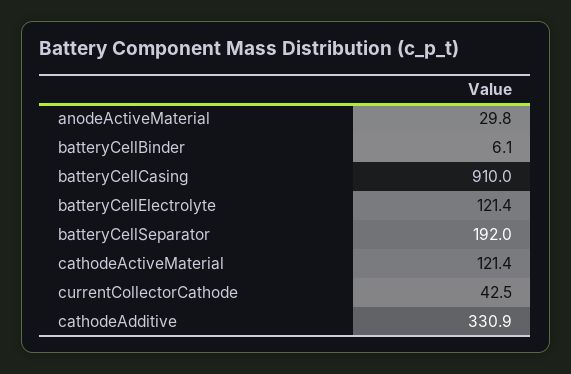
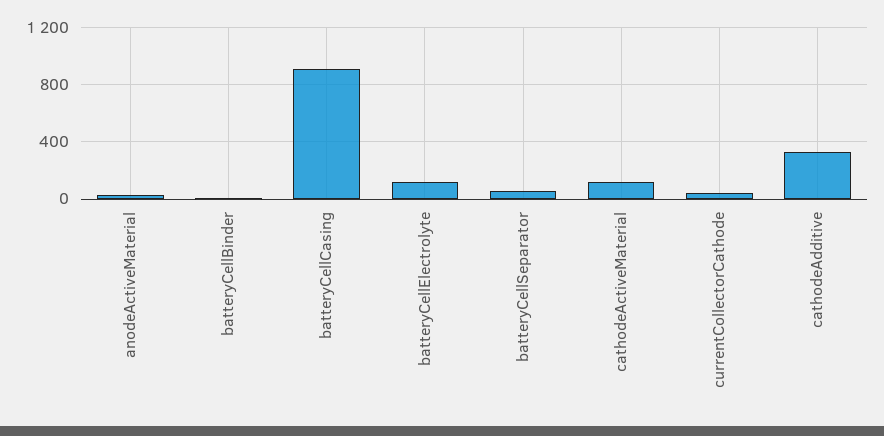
  {
    "anodeActiveMaterial": 29.8,
    "batteryCellBinder": 6.1,
    "batteryCellCasing": 910,
    "batteryCellElectrolyte": 121.4,
-   "batteryCellSeparator": 192,
+   "batteryCellSeparator": 50,
    "cathodeActiveMaterial": 121.4,
    "currentCollectorCathode": 42.5,
    "cathodeAdditive": 330.9
  }

